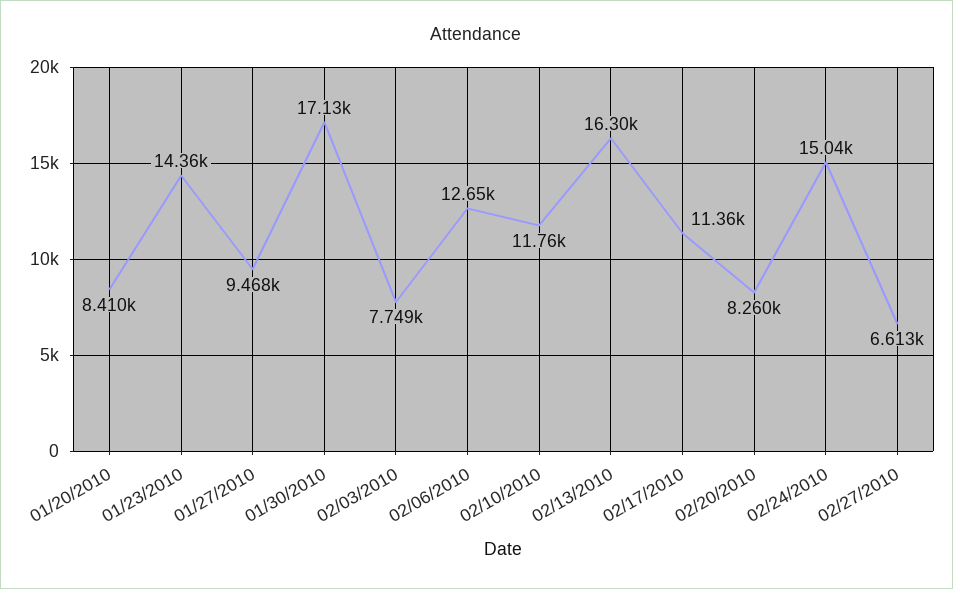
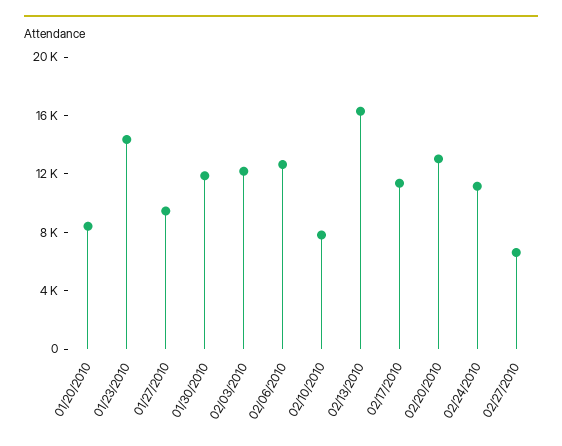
  {
    "01/20/2010": 8410,
    "01/23/2010": 14360,
    "01/27/2010": 9468,
-   "01/30/2010": 17130,
+   "01/30/2010": 12000,
-   "02/03/2010": 7749,
+   "02/03/2010": 12000,
    "02/06/2010": 12650,
-   "02/10/2010": 11760,
+   "02/10/2010": 8000,
    "02/13/2010": 16300,
    "02/17/2010": 11360,
-   "02/20/2010": 8260,
+   "02/20/2010": 13000,
-   "02/24/2010": 15040,
+   "02/24/2010": 11000,
    "02/27/2010": 6613
  }

